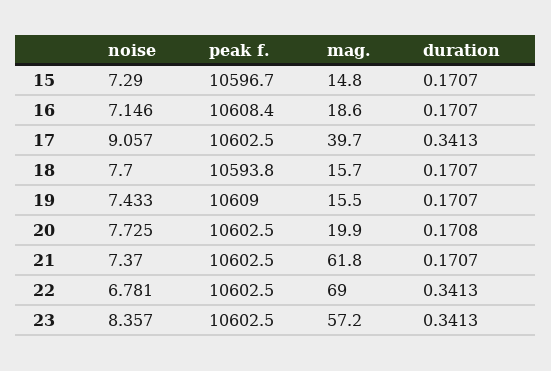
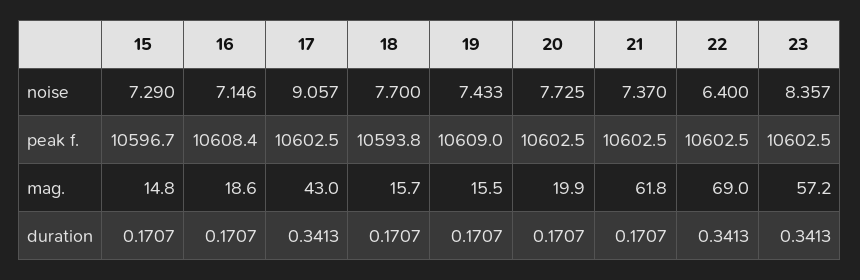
  {
    "noise": {
      "15": 7.29,
      "16": 7.146,
      "17": 9.057,
      "18": 7.7,
      "19": 7.433,
      "20": 7.725,
      "21": 7.37,
-     "22": 6.781,
+     "22": 6.4,
      "23": 8.357
    },
    "peak f.": {
      "15": 10596.7,
      "16": 10608.4,
      "17": 10602.5,
      "18": 10593.8,
      "19": 10609,
      "20": 10602.5,
      "21": 10602.5,
      "22": 10602.5,
      "23": 10602.5
    },
    "mag.": {
      "15": 14.8,
      "16": 18.6,
-     "17": 39.7,
+     "17": 43,
      "18": 15.7,
      "19": 15.5,
      "20": 19.9,
      "21": 61.8,
      "22": 69,
      "23": 57.2
    },
    "duration": {
      "15": 0.1707,
      "16": 0.1707,
      "17": 0.3413,
      "18": 0.1707,
      "19": 0.1707,
-     "20": 0.1708,
+     "20": 0.1707,
      "21": 0.1707,
      "22": 0.3413,
      "23": 0.3413
    }
  }

